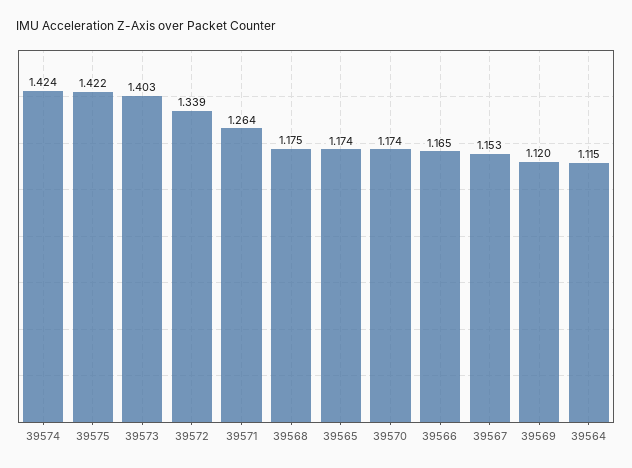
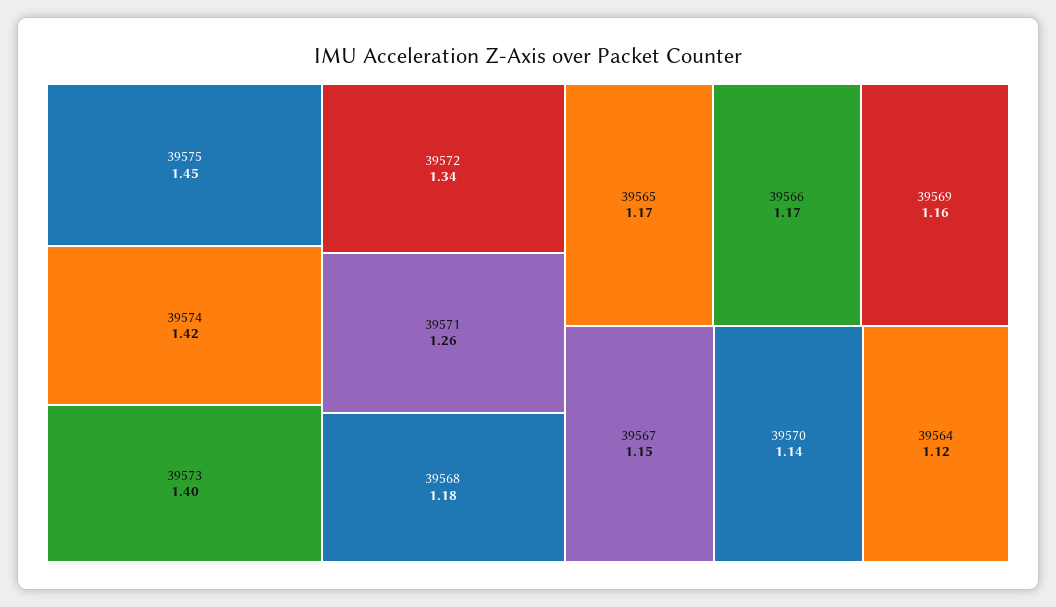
  {
    "39574": 1.424,
-   "39575": 1.422,
+   "39575": 1.45,
    "39573": 1.403,
    "39572": 1.339,
    "39571": 1.264,
    "39568": 1.175,
    "39565": 1.174,
-   "39570": 1.174,
+   "39570": 1.14,
    "39566": 1.165,
    "39567": 1.153,
-   "39569": 1.12,
+   "39569": 1.16,
    "39564": 1.115
  }

